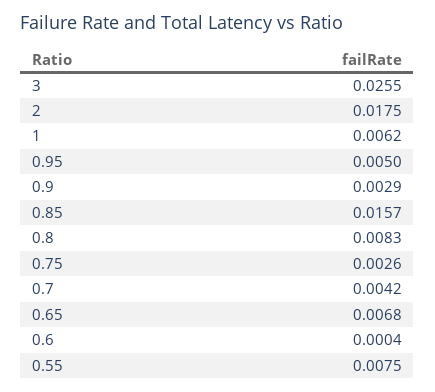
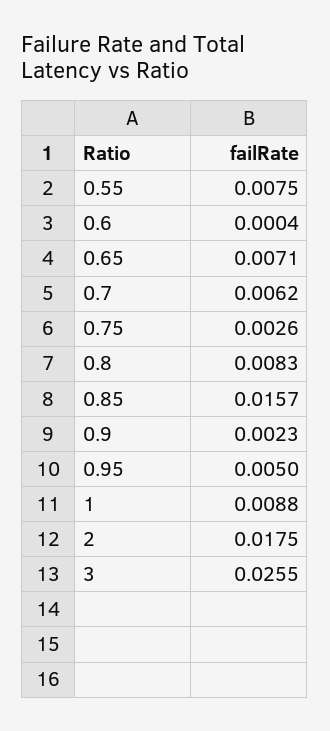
  {
    "3": 0.0255,
    "2": 0.0175,
-   "1": 0.0062,
+   "1": 0.0088,
    "0.95": 0.005,
-   "0.9": 0.0029,
+   "0.9": 0.0023,
    "0.85": 0.0157,
    "0.8": 0.0083,
    "0.75": 0.0026,
-   "0.7": 0.0042,
+   "0.7": 0.0062,
-   "0.65": 0.0068,
+   "0.65": 0.0071,
    "0.6": 0.0004,
    "0.55": 0.0075
  }

